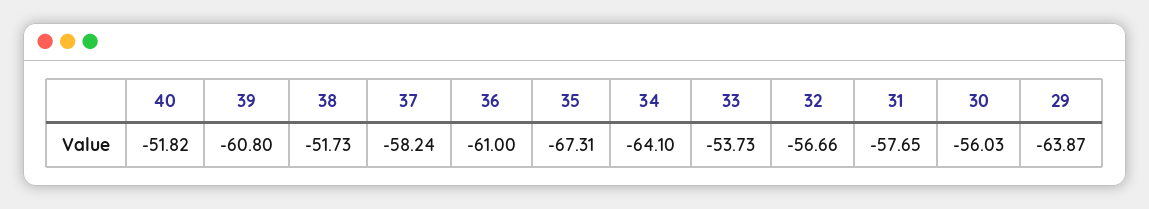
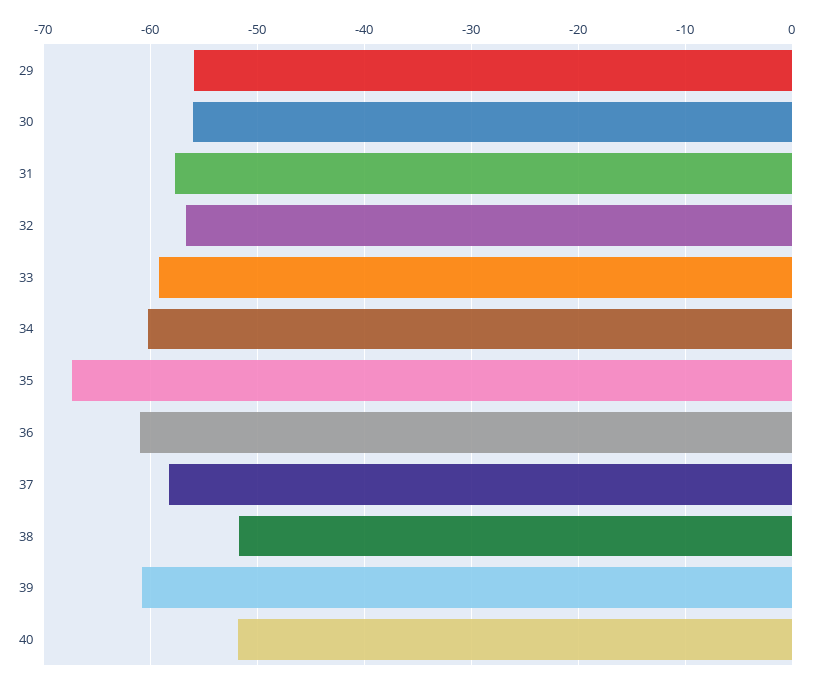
  {
    "40": -51.82,
    "39": -60.8,
    "38": -51.73,
    "37": -58.24,
    "36": -61,
    "35": -67.31,
-   "34": -64.1,
+   "34": -60,
-   "33": -53.73,
+   "33": -59,
    "32": -56.66,
    "31": -57.65,
    "30": -56.03,
-   "29": -63.87
+   "29": -56
  }

